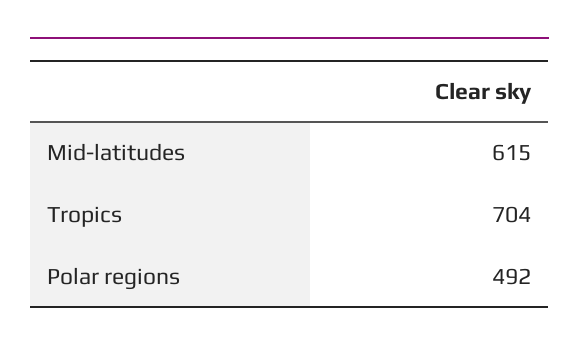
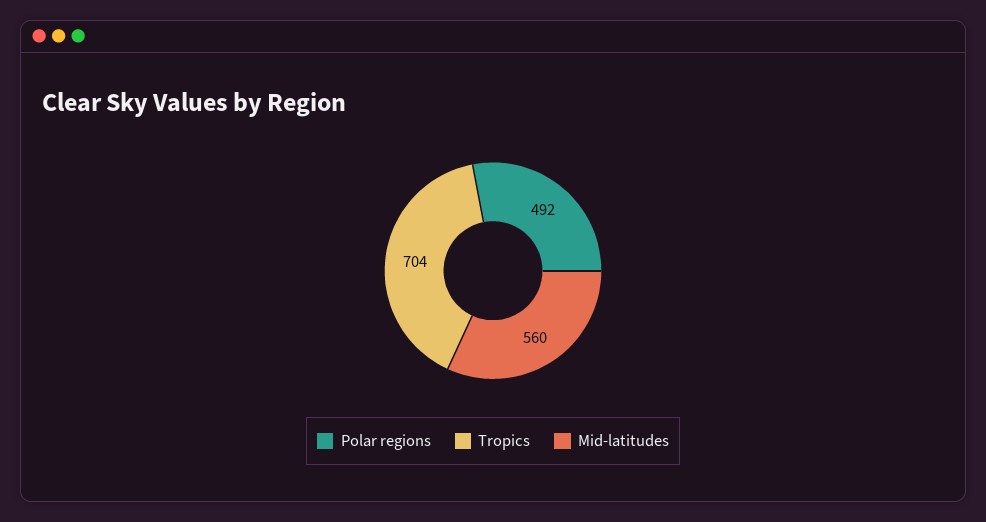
  {
-   "Mid-latitudes": 615,
+   "Mid-latitudes": 560,
    "Tropics": 704,
    "Polar regions": 492
  }

